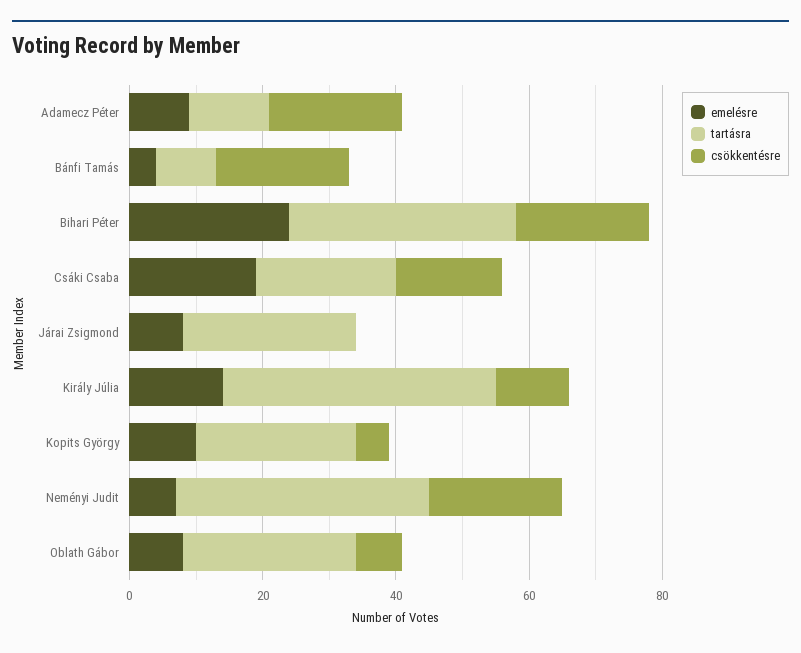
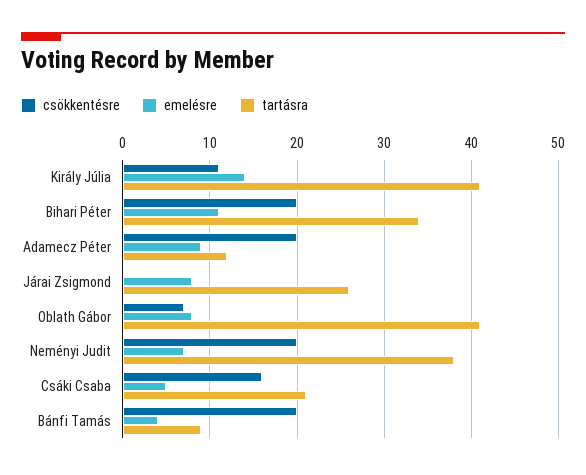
  {
    "emelésre": {
      "Adamecz Péter": 9,
      "Bánfi Tamás": 4,
-     "Bihari Péter": 25,
+     "Bihari Péter": 11,
-     "Csáki Csaba": 20,
+     "Csáki Csaba": 5,
      "Járai Zsigmond": 8,
      "Király Júlia": 14,
-     "Kopits György": 10,
      "Neményi Judit": 7,
      "Oblath Gábor": 8
    },
    "tartásra": {
      "Adamecz Péter": 12,
      "Bánfi Tamás": 9,
      "Bihari Péter": 34,
      "Csáki Csaba": 21,
      "Járai Zsigmond": 26,
      "Király Júlia": 41,
-     "Kopits György": 25,
      "Neményi Judit": 38,
-     "Oblath Gábor": 25
+     "Oblath Gábor": 41
    },
    "csökkentésre": {
      "Adamecz Péter": 20,
      "Bánfi Tamás": 20,
      "Bihari Péter": 20,
      "Csáki Csaba": 16,
      "Járai Zsigmond": 0,
      "Király Júlia": 11,
-     "Kopits György": 5,
      "Neményi Judit": 20,
      "Oblath Gábor": 7
    }
  }

